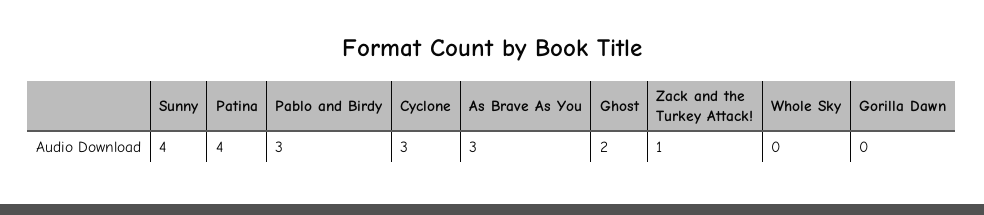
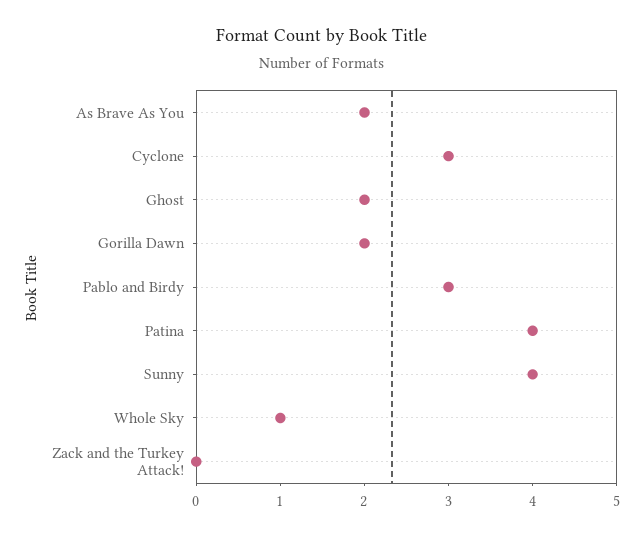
  {
    "Sunny": 4,
    "Patina": 4,
    "Pablo and Birdy": 3,
    "Cyclone": 3,
-   "As Brave As You": 3,
+   "As Brave As You": 2,
    "Ghost": 2,
-   "Zack and the Turkey Attack!": 1,
+   "Zack and the Turkey Attack!": 0,
-   "Whole Sky": 0,
+   "Whole Sky": 1,
-   "Gorilla Dawn": 0
+   "Gorilla Dawn": 2
  }

